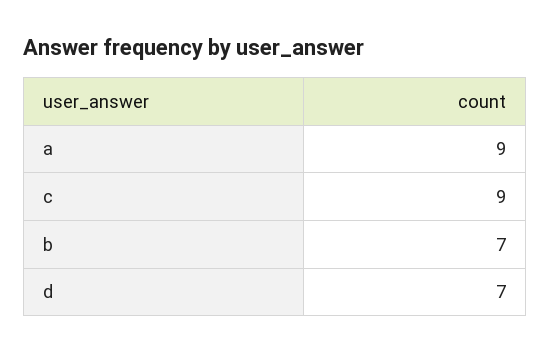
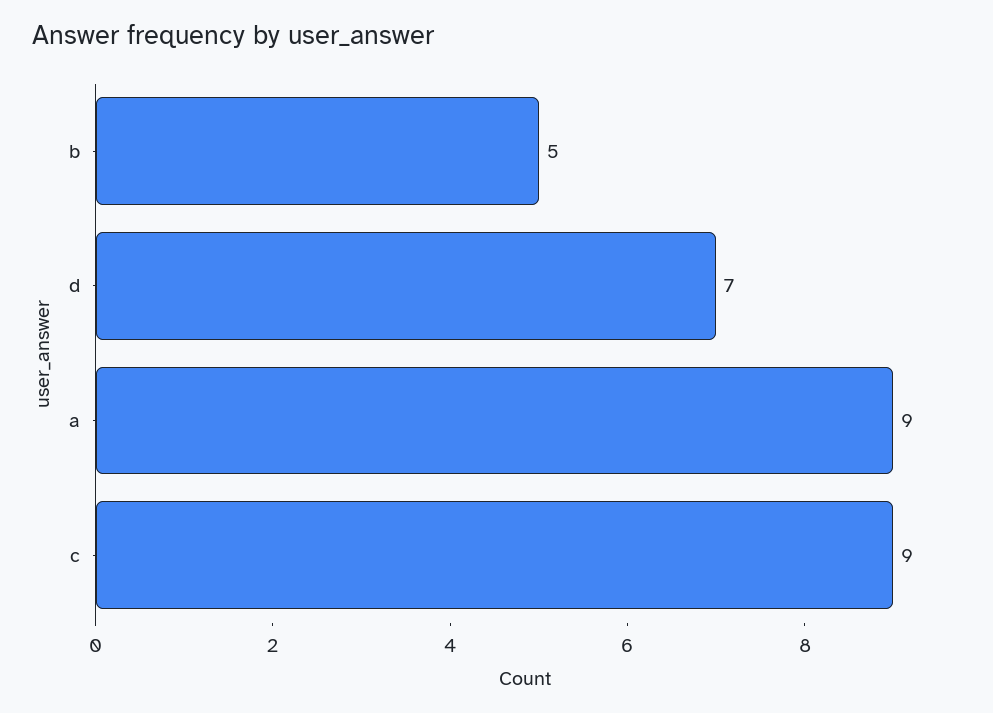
  {
    "a": 9,
    "c": 9,
-   "b": 7,
+   "b": 5,
    "d": 7
  }

